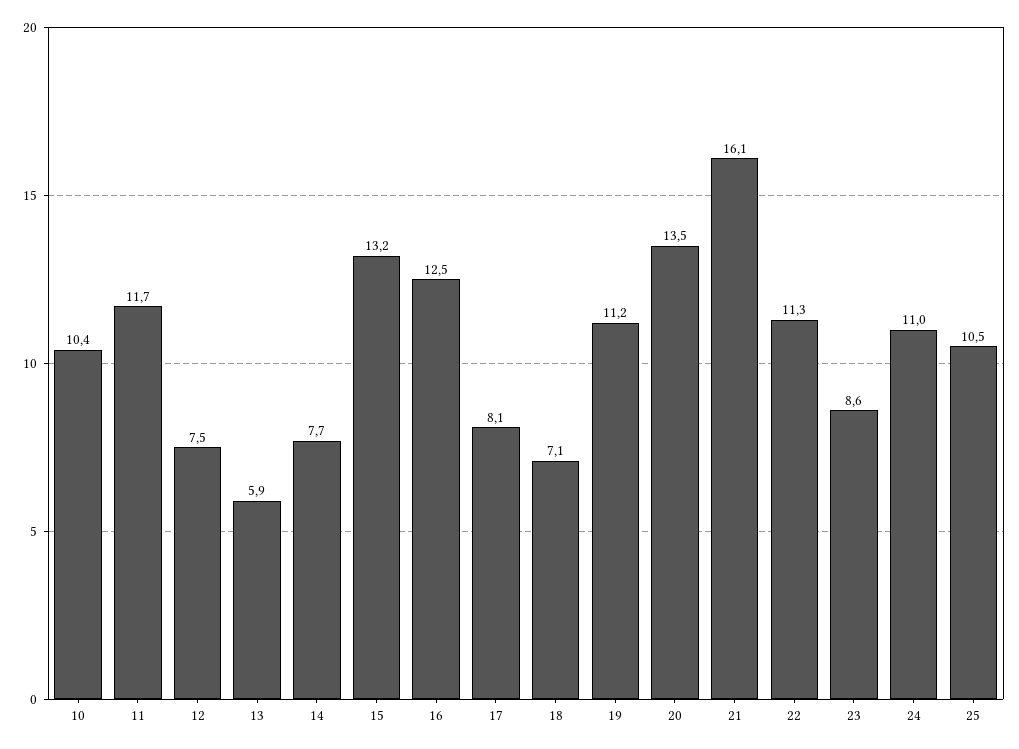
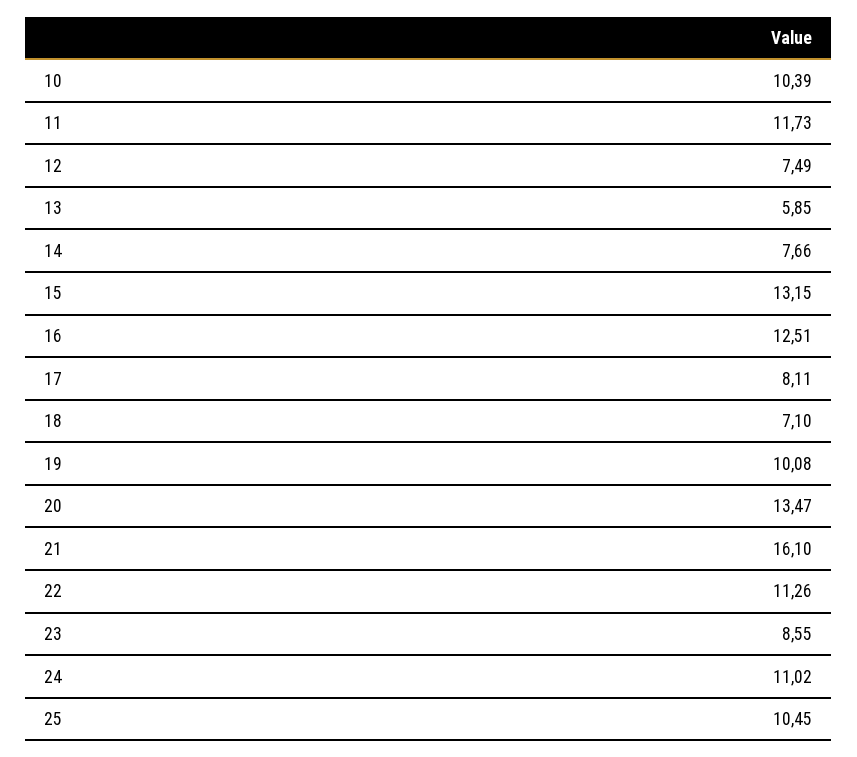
  {
    "10": 10.39,
    "11": 11.73,
    "12": 7.49,
    "13": 5.85,
    "14": 7.66,
    "15": 13.15,
    "16": 12.51,
    "17": 8.11,
    "18": 7.1,
-   "19": 11.2,
+   "19": 10.08,
    "20": 13.47,
    "21": 16.1,
    "22": 11.26,
    "23": 8.55,
    "24": 11.02,
    "25": 10.45
  }

